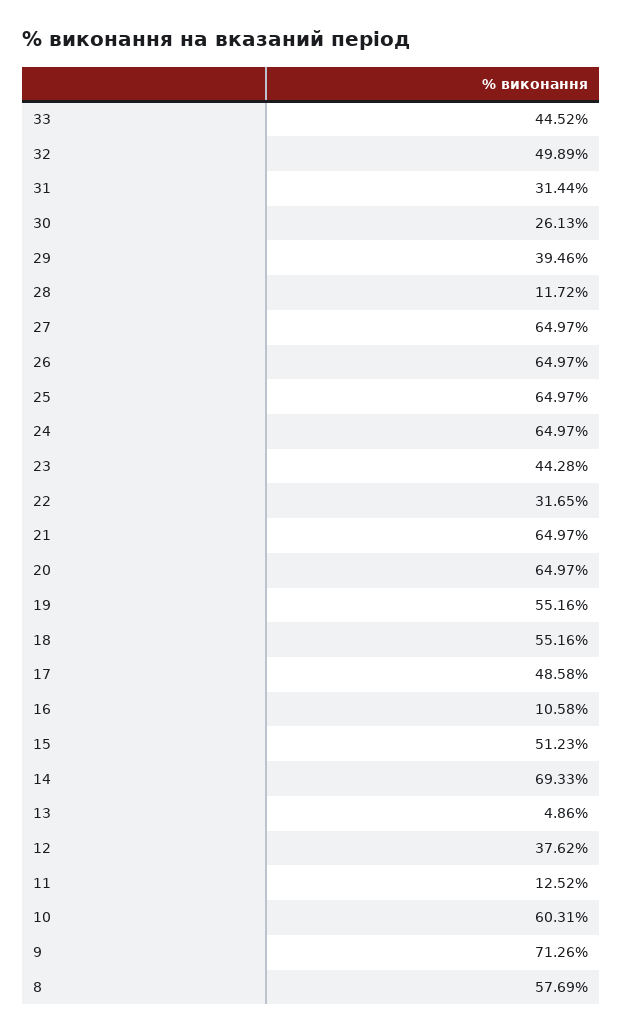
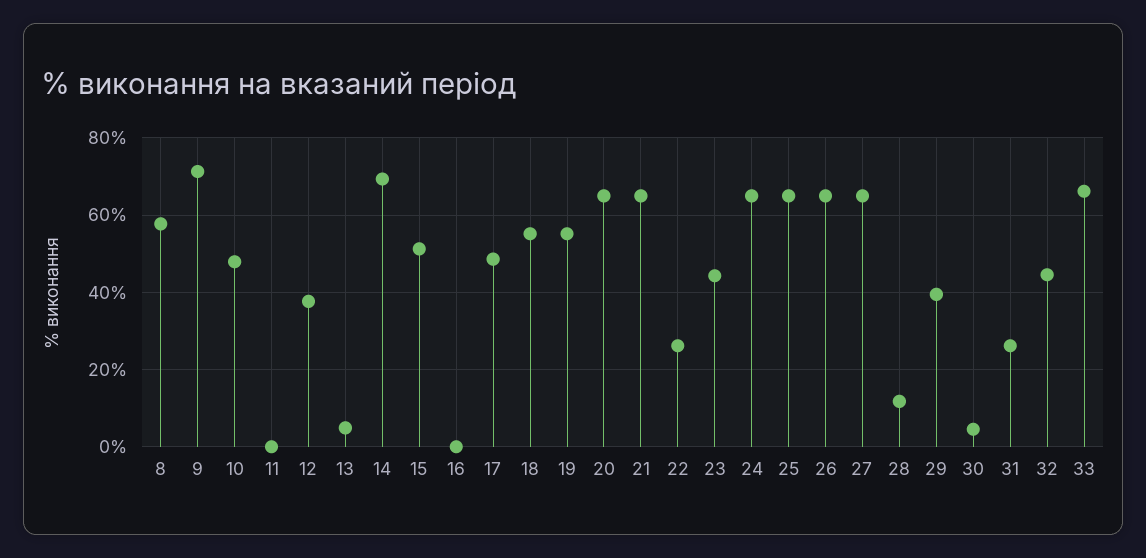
  {
-   "33": 44.52,
+   "33": 66,
-   "32": 49.89,
+   "32": 44,
-   "31": 31.44,
+   "31": 26,
-   "30": 26.13,
+   "30": 4,
    "29": 39.46,
    "28": 11.72,
    "27": 64.97,
    "26": 64.97,
    "25": 64.97,
    "24": 64.97,
    "23": 44.28,
-   "22": 31.65,
+   "22": 26,
    "21": 64.97,
    "20": 64.97,
    "19": 55.16,
    "18": 55.16,
    "17": 48.58,
-   "16": 10.58,
+   "16": 0,
    "15": 51.23,
    "14": 69.33,
    "13": 4.86,
    "12": 37.62,
-   "11": 12.52,
+   "11": 0,
-   "10": 60.31,
+   "10": 48,
    "9": 71.26,
    "8": 57.69
  }

